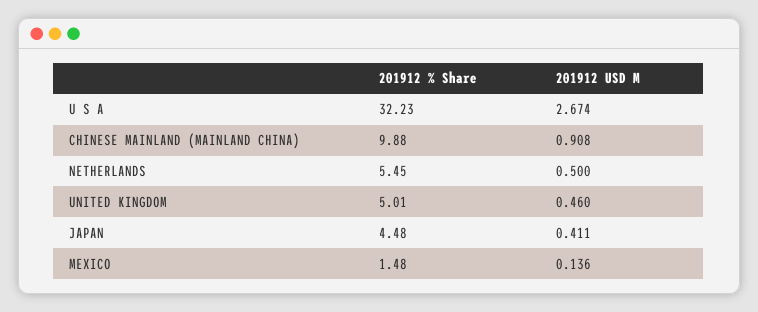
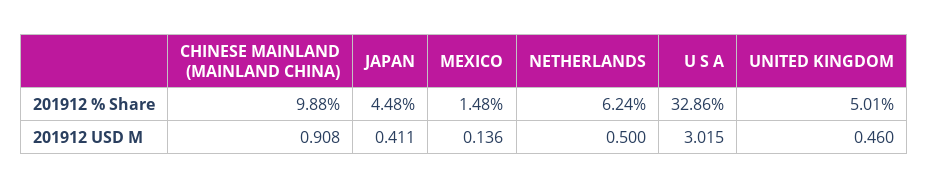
  {
    "201912 % Share": {
-     "U S A": 32.23,
+     "U S A": 32.86,
      "CHINESE MAINLAND (MAINLAND CHINA)": 9.88,
-     "NETHERLANDS": 5.45,
+     "NETHERLANDS": 6.24,
      "UNITED KINGDOM": 5.01,
      "JAPAN": 4.48,
      "MEXICO": 1.48
    },
    "201912 USD M": {
-     "U S A": 2.674,
+     "U S A": 3.015,
      "CHINESE MAINLAND (MAINLAND CHINA)": 0.908,
      "NETHERLANDS": 0.5,
      "UNITED KINGDOM": 0.46,
      "JAPAN": 0.411,
      "MEXICO": 0.136
    }
  }

